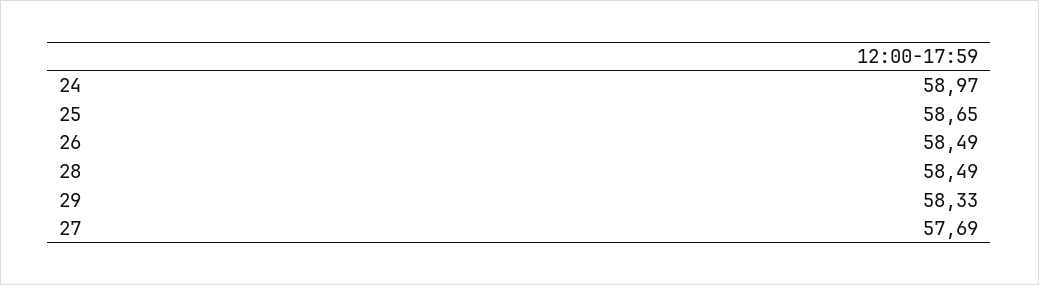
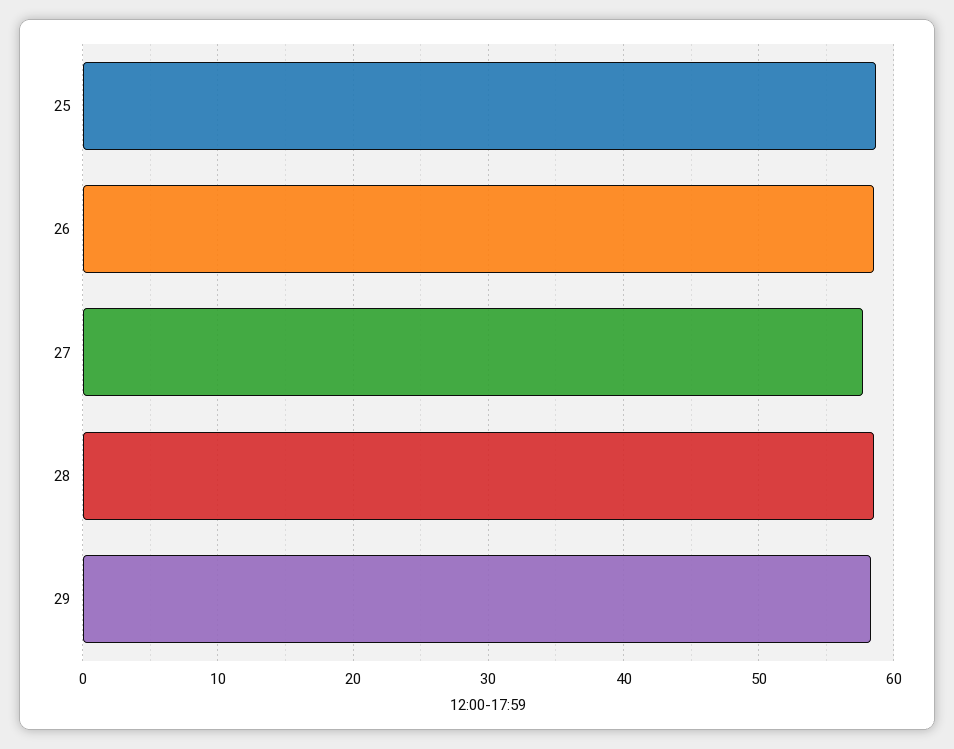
  {
-   "24": 58.97,
    "25": 58.65,
    "26": 58.49,
    "28": 58.49,
    "29": 58.33,
    "27": 57.69
  }

